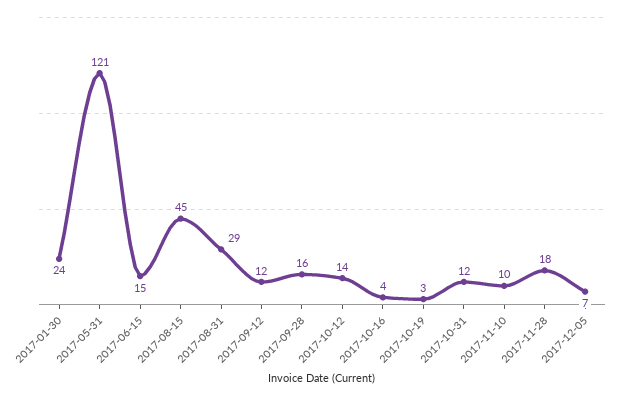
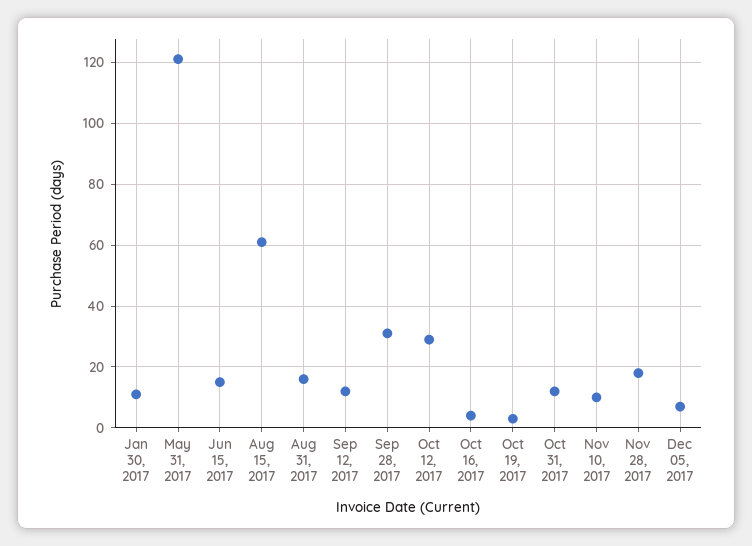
  {
-   "2017-01-30": 24,
+   "2017-01-30": 10,
    "2017-05-31": 121,
    "2017-06-15": 15,
-   "2017-08-15": 45,
+   "2017-08-15": 60,
-   "2017-08-31": 29,
+   "2017-08-31": 15,
    "2017-09-12": 12,
-   "2017-09-28": 16,
+   "2017-09-28": 30,
-   "2017-10-12": 14,
+   "2017-10-12": 30,
    "2017-10-16": 4,
    "2017-10-19": 3,
    "2017-10-31": 12,
    "2017-11-10": 10,
    "2017-11-28": 18,
    "2017-12-05": 7
  }

